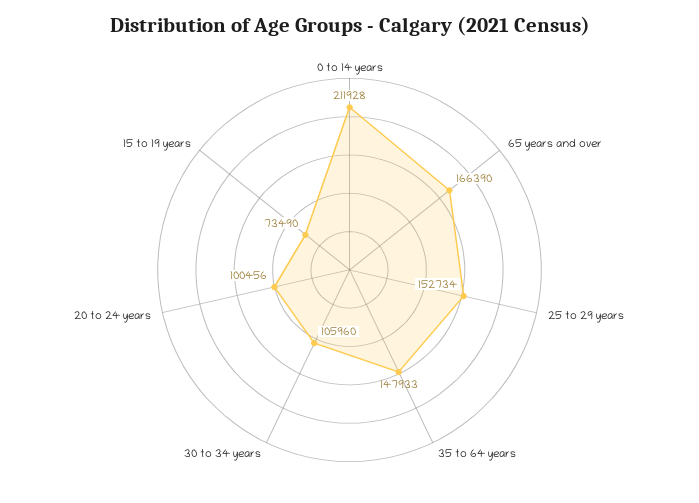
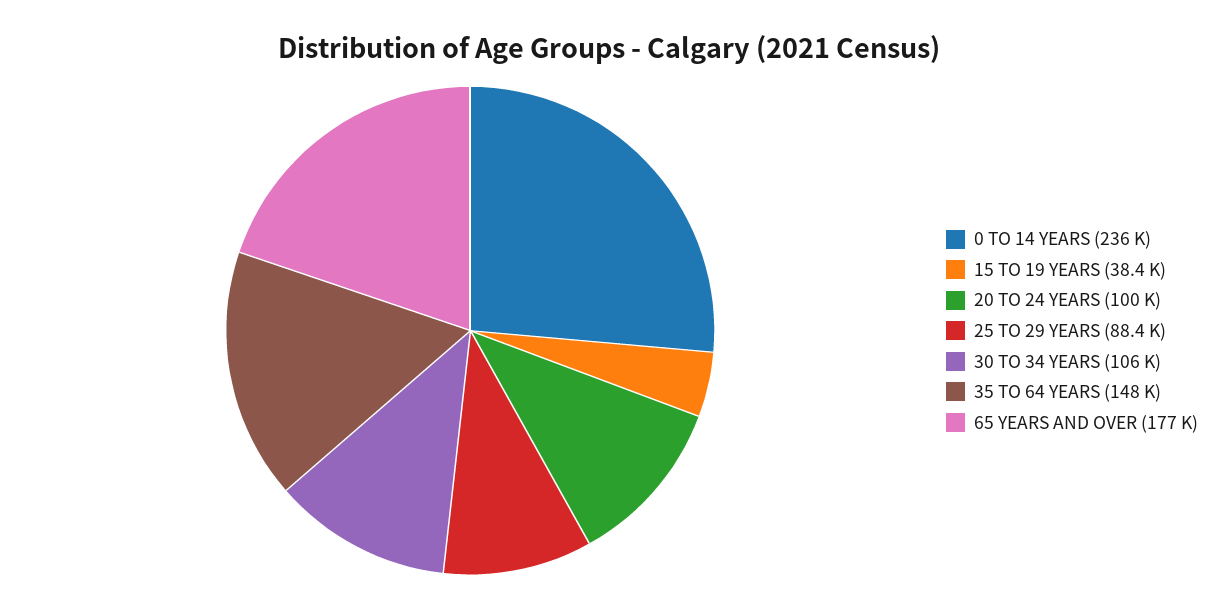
  {
-   "0 to 14 years": 211928,
+   "0 to 14 years": 236000,
-   "65 years and over": 166390,
+   "65 years and over": 177000,
-   "25 to 29 years": 152734,
+   "25 to 29 years": 88400,
    "35 to 64 years": 147933,
    "30 to 34 years": 105960,
    "20 to 24 years": 100456,
-   "15 to 19 years": 73490
+   "15 to 19 years": 38400
  }

